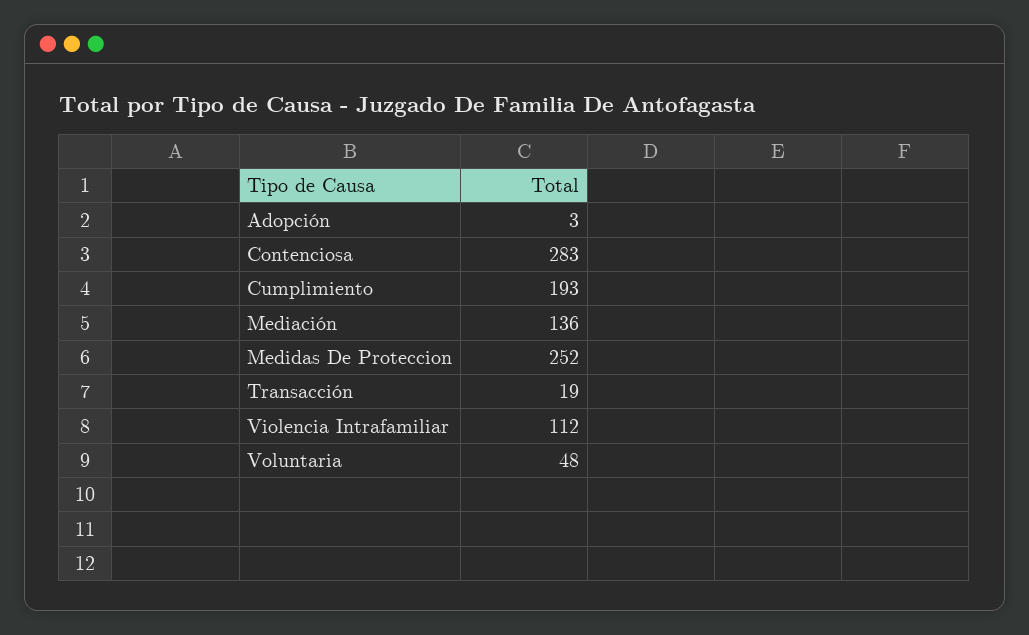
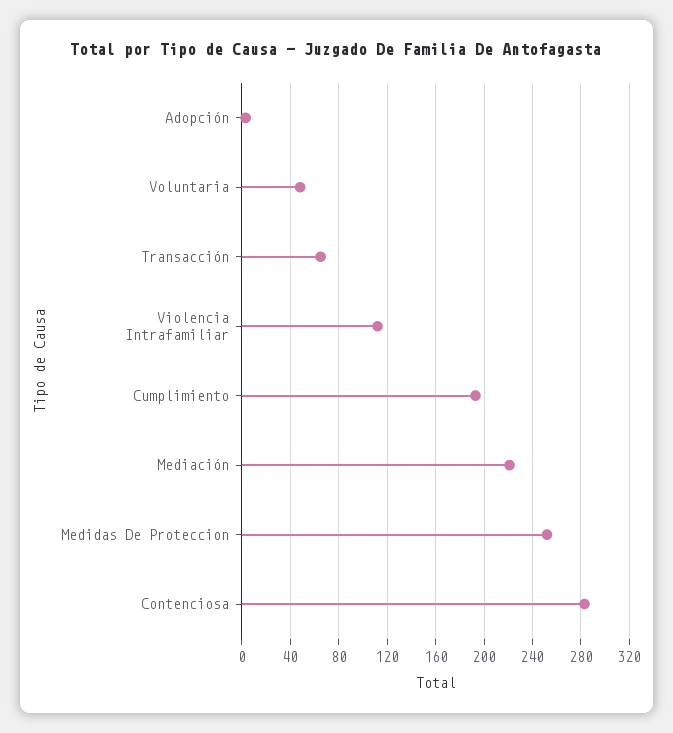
  {
    "Adopción": 3,
    "Contenciosa": 283,
    "Cumplimiento": 193,
-   "Mediación": 136,
+   "Mediación": 220,
    "Medidas De Proteccion": 252,
-   "Transacción": 19,
+   "Transacción": 65,
    "Violencia Intrafamiliar": 112,
    "Voluntaria": 48
  }

